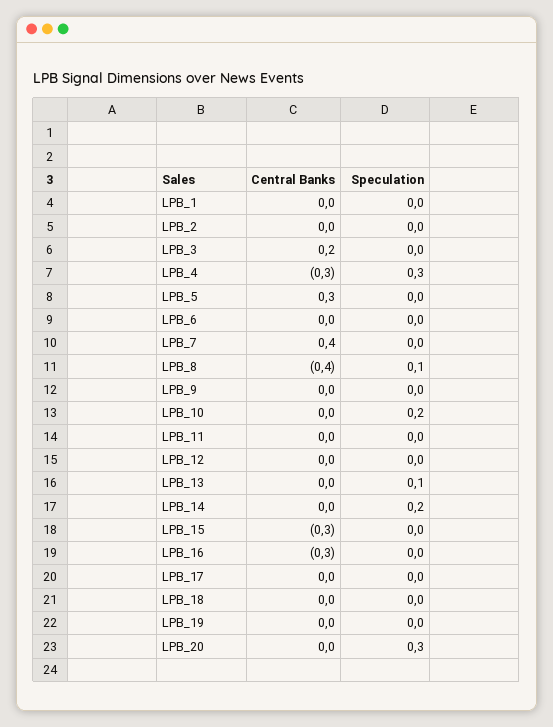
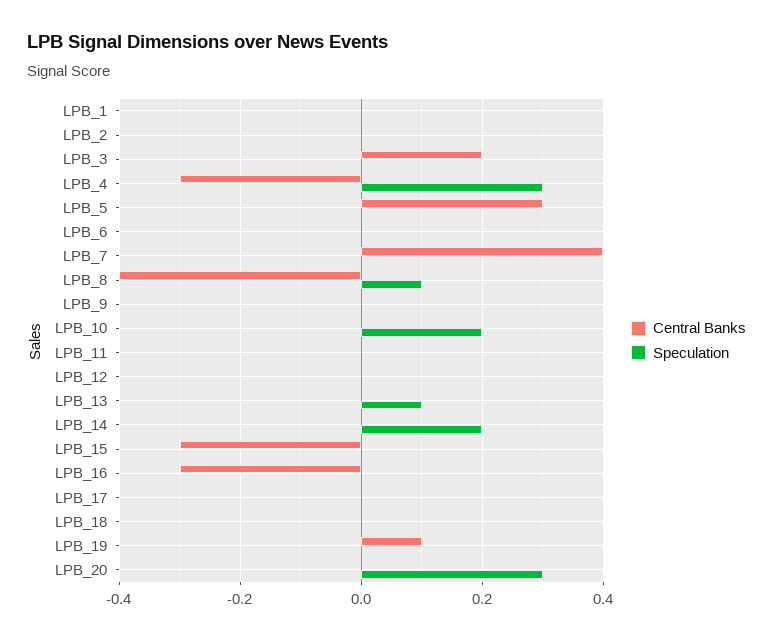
  {
    "Central Banks": {
      "LPB_1": 0,
      "LPB_2": 0,
      "LPB_3": 0.2,
      "LPB_4": -0.3,
      "LPB_5": 0.3,
      "LPB_6": 0,
      "LPB_7": 0.4,
      "LPB_8": -0.4,
      "LPB_9": 0,
      "LPB_10": 0,
      "LPB_11": 0,
      "LPB_12": 0,
      "LPB_13": 0,
      "LPB_14": 0,
      "LPB_15": -0.3,
      "LPB_16": -0.3,
      "LPB_17": 0,
      "LPB_18": 0,
-     "LPB_19": 0,
+     "LPB_19": 0.1,
      "LPB_20": 0
    },
    "Speculation": {
      "LPB_1": 0,
      "LPB_2": 0,
      "LPB_3": 0,
      "LPB_4": 0.3,
      "LPB_5": 0,
      "LPB_6": 0,
      "LPB_7": 0,
      "LPB_8": 0.1,
      "LPB_9": 0,
      "LPB_10": 0.2,
      "LPB_11": 0,
      "LPB_12": 0,
      "LPB_13": 0.1,
      "LPB_14": 0.2,
      "LPB_15": 0,
      "LPB_16": 0,
      "LPB_17": 0,
      "LPB_18": 0,
      "LPB_19": 0,
      "LPB_20": 0.3
    }
  }

